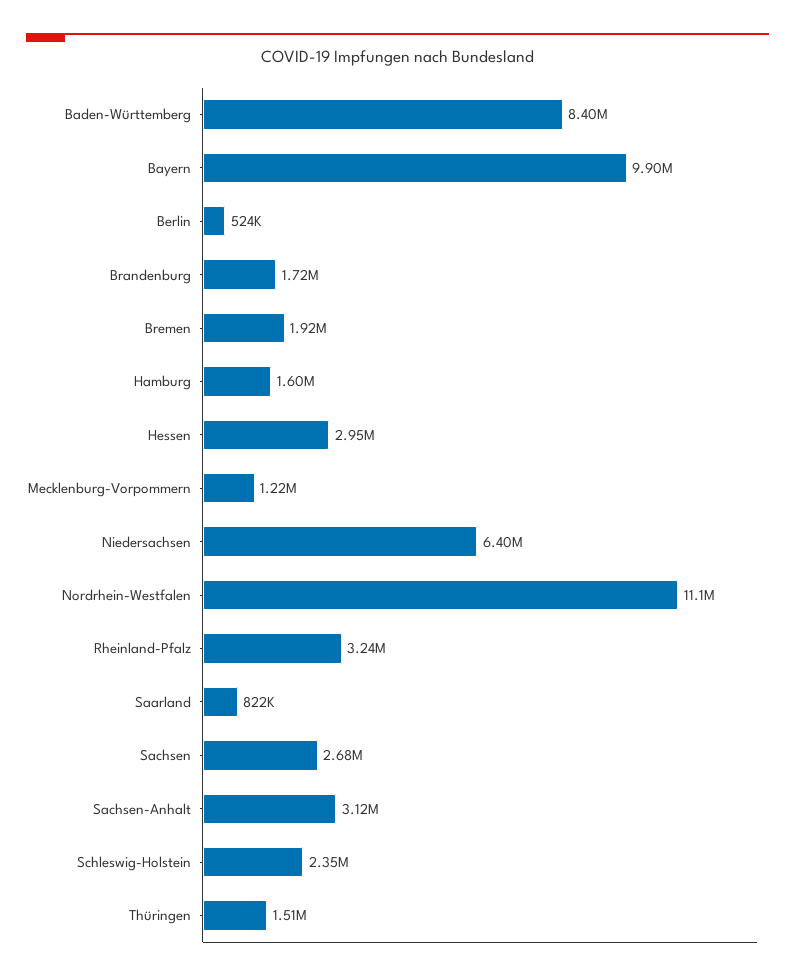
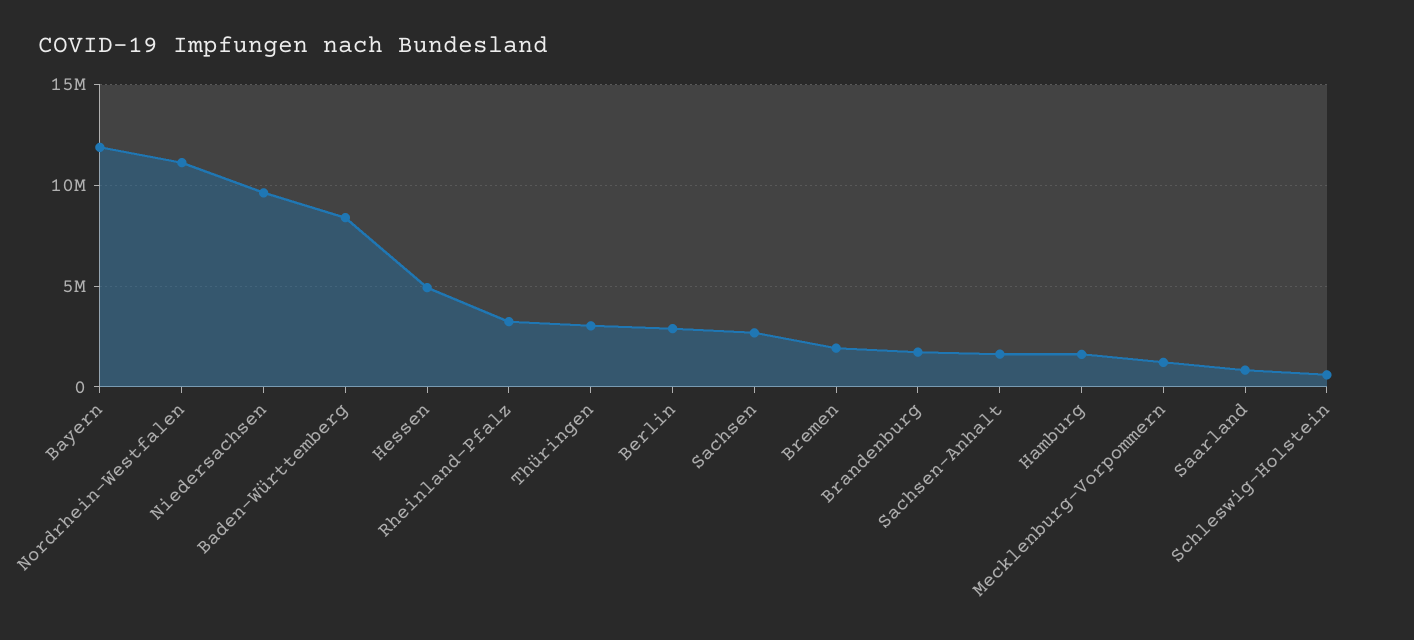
  {
    "Baden-Württemberg": 8400000,
-   "Bayern": 9900000,
+   "Bayern": 12000000,
-   "Berlin": 524000,
+   "Berlin": 3000000,
    "Brandenburg": 1720000,
    "Bremen": 1920000,
    "Hamburg": 1600000,
-   "Hessen": 2950000,
+   "Hessen": 5000000,
    "Mecklenburg-Vorpommern": 1220000,
-   "Niedersachsen": 6400000,
+   "Niedersachsen": 9500000,
    "Nordrhein-Westfalen": 11100000,
    "Rheinland-Pfalz": 3240000,
    "Saarland": 822000,
    "Sachsen": 2680000,
-   "Sachsen-Anhalt": 3120000,
+   "Sachsen-Anhalt": 1500000,
-   "Schleswig-Holstein": 2350000,
+   "Schleswig-Holstein": 500000,
-   "Thüringen": 1510000
+   "Thüringen": 3000000
  }

